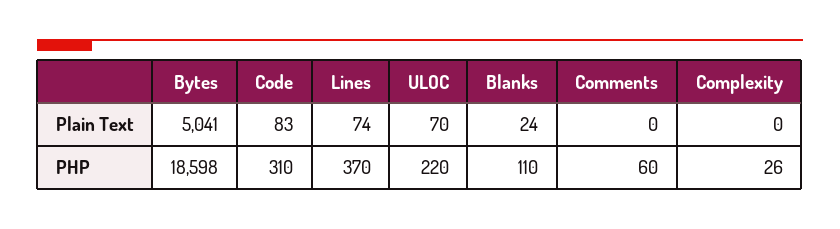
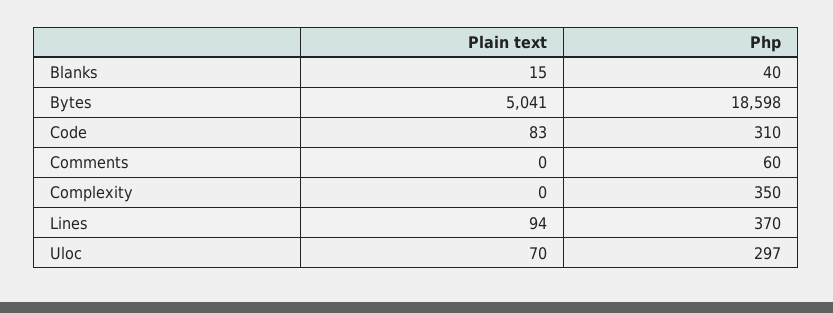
  {
    "Bytes": {
      "Plain Text": 5041,
      "PHP": 18598
    },
    "Code": {
      "Plain Text": 83,
      "PHP": 310
    },
    "Lines": {
-     "Plain Text": 74,
+     "Plain Text": 94,
      "PHP": 370
    },
    "ULOC": {
      "Plain Text": 70,
-     "PHP": 220
+     "PHP": 297
    },
    "Blanks": {
-     "Plain Text": 24,
+     "Plain Text": 15,
-     "PHP": 110
+     "PHP": 40
    },
    "Comments": {
      "Plain Text": 0,
      "PHP": 60
    },
    "Complexity": {
      "Plain Text": 0,
-     "PHP": 26
+     "PHP": 350
    }
  }

